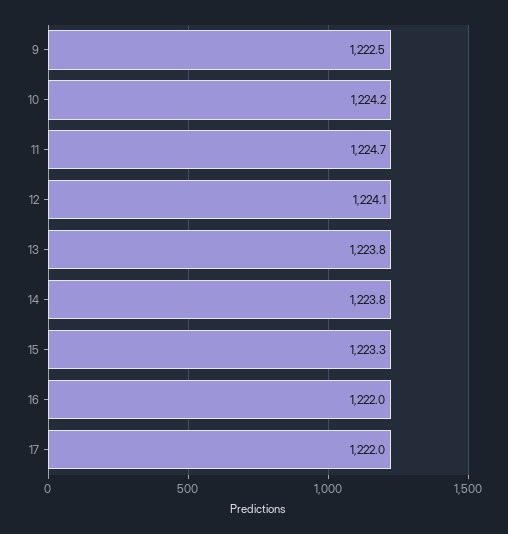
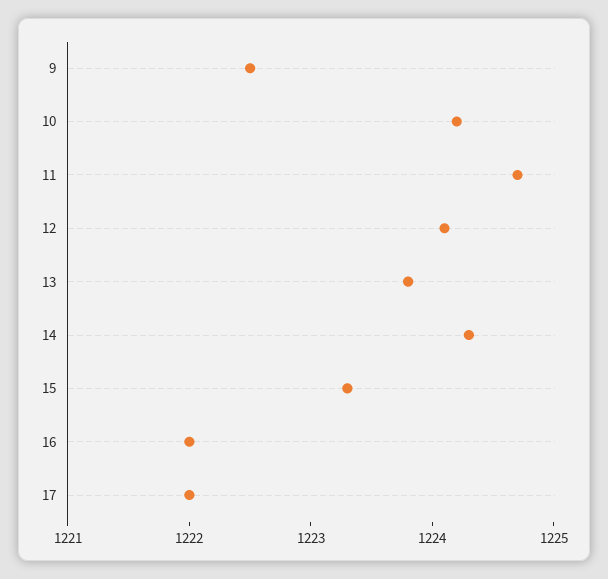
  {
    "9": 1222.5,
    "10": 1224.2,
    "11": 1224.7,
    "12": 1224.1,
    "13": 1223.8,
-   "14": 1223.8,
+   "14": 1224.3,
    "15": 1223.3,
    "16": 1222,
    "17": 1222
  }

